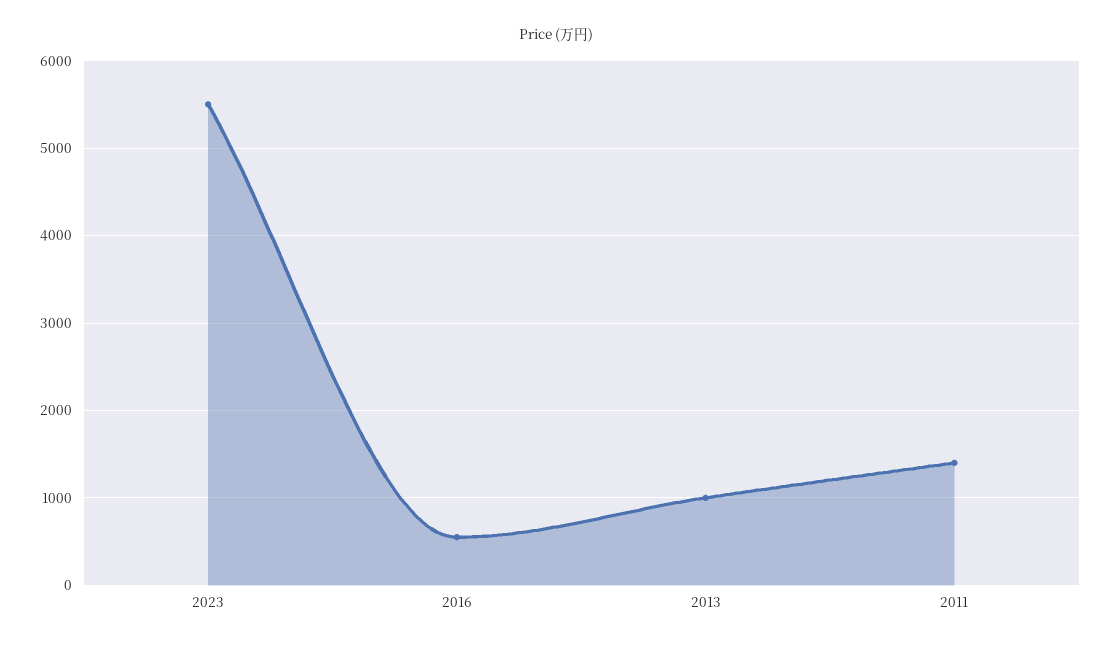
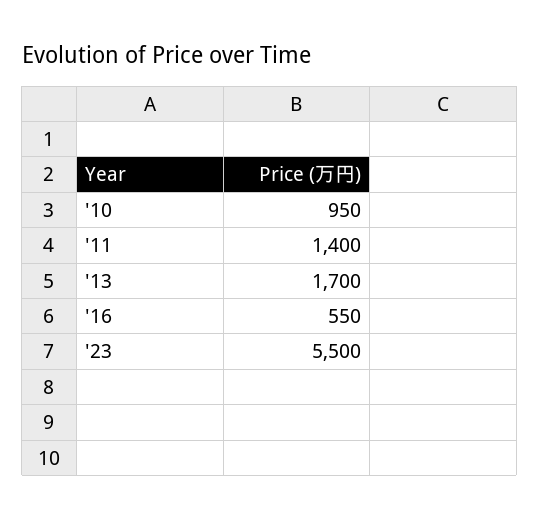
  {
    "2023": 5500,
    "2016": 550,
-   "2013": 1000,
+   "2013": 1700,
-   "2011": 1400
+   "2011": 1400,
+   "'10": 950
  }

